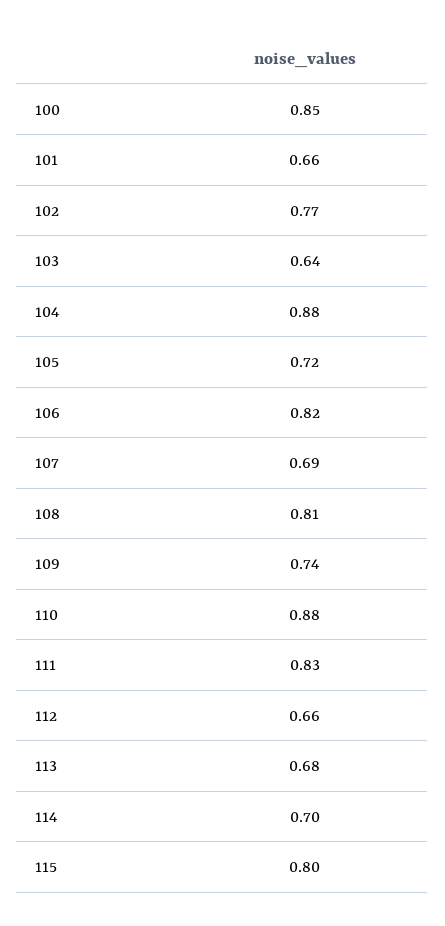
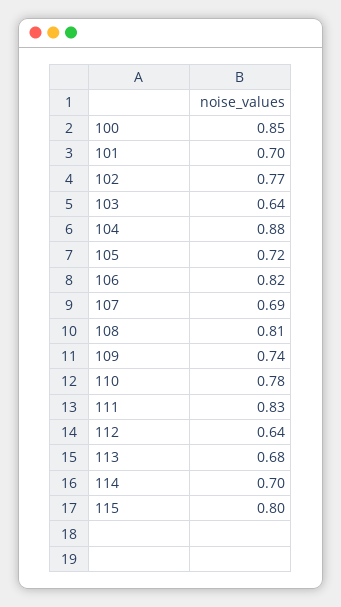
  {
    "100": 0.85,
-   "101": 0.66,
+   "101": 0.7,
    "102": 0.77,
    "103": 0.64,
    "104": 0.88,
    "105": 0.72,
    "106": 0.82,
    "107": 0.69,
    "108": 0.81,
    "109": 0.74,
-   "110": 0.88,
+   "110": 0.78,
    "111": 0.83,
-   "112": 0.66,
+   "112": 0.64,
    "113": 0.68,
    "114": 0.7,
    "115": 0.8
  }

